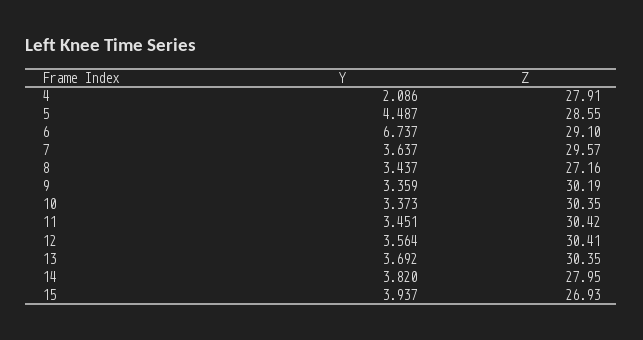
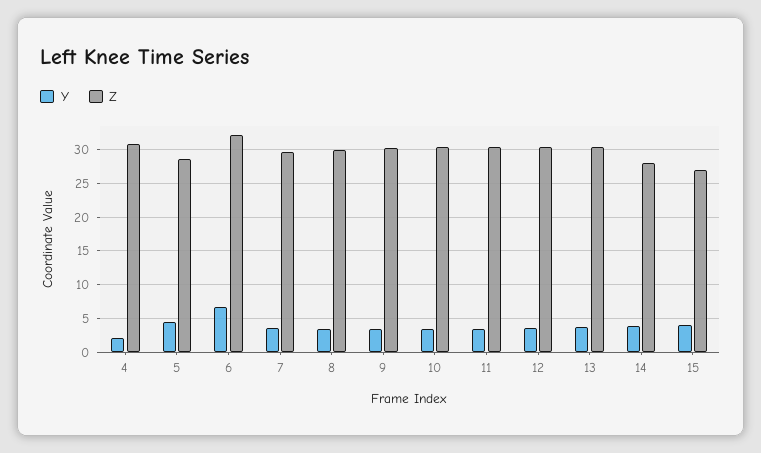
  {
    "Y": {
      "4": 2.086,
      "5": 4.487,
      "6": 6.737,
      "7": 3.637,
      "8": 3.437,
      "9": 3.359,
      "10": 3.373,
      "11": 3.451,
      "12": 3.564,
      "13": 3.692,
      "14": 3.82,
      "15": 3.937
    },
    "Z": {
-     "4": 27.91,
+     "4": 31,
      "5": 28.55,
-     "6": 29.1,
+     "6": 32,
      "7": 29.57,
-     "8": 27.16,
+     "8": 30,
      "9": 30.19,
      "10": 30.35,
      "11": 30.42,
      "12": 30.41,
      "13": 30.35,
      "14": 27.95,
      "15": 26.93
    }
  }

